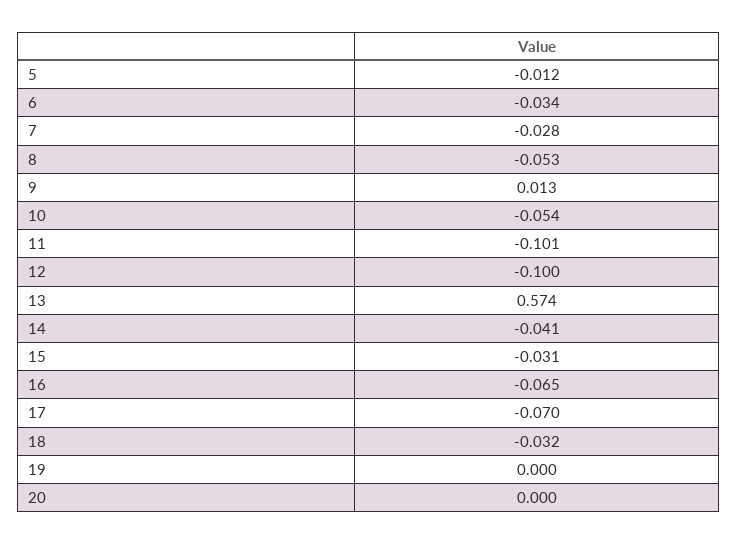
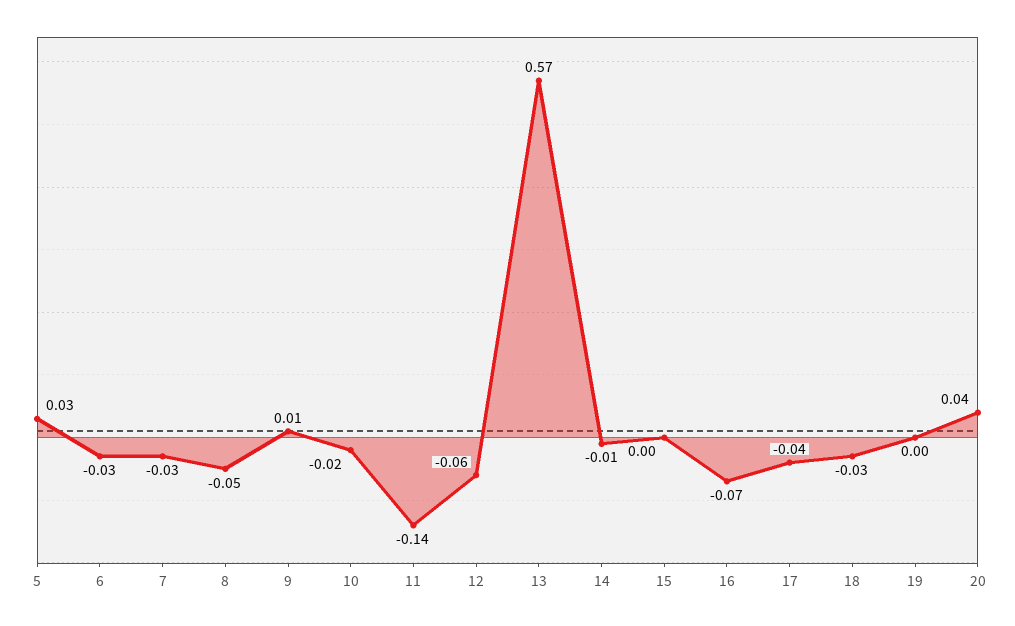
  {
-   "5": -0.012,
+   "5": 0.03,
    "6": -0.034,
    "7": -0.028,
    "8": -0.053,
    "9": 0.013,
-   "10": -0.054,
+   "10": -0.02,
-   "11": -0.101,
+   "11": -0.14,
-   "12": -0.1,
+   "12": -0.06,
    "13": 0.574,
-   "14": -0.041,
+   "14": -0.01,
-   "15": -0.031,
+   "15": 0,
    "16": -0.065,
-   "17": -0.07,
+   "17": -0.04,
    "18": -0.032,
    "19": 0,
-   "20": 0
+   "20": 0.04
  }

